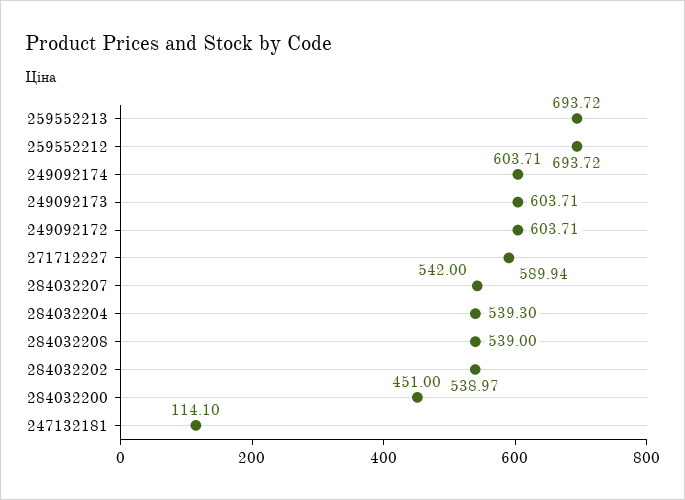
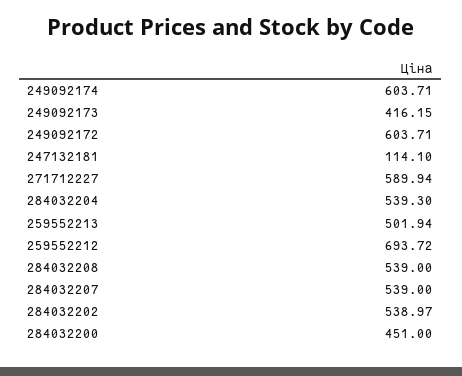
  {
-   "259552213": 693.72,
+   "259552213": 501.94,
    "259552212": 693.72,
    "249092174": 603.71,
-   "249092173": 603.71,
+   "249092173": 416.15,
    "249092172": 603.71,
    "271712227": 589.94,
-   "284032207": 542,
+   "284032207": 539,
    "284032204": 539.3,
    "284032208": 539,
    "284032202": 538.97,
    "284032200": 451,
    "247132181": 114.1
  }

